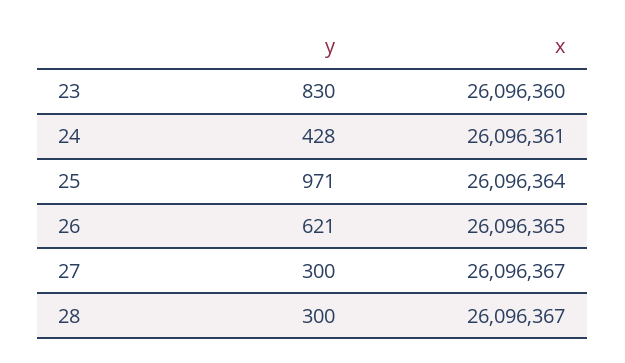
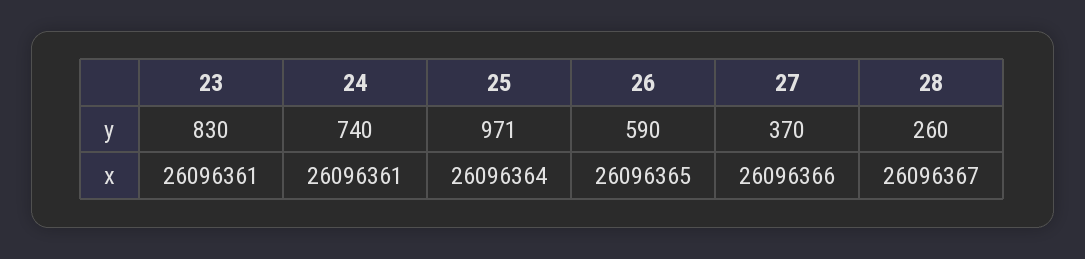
  {
    "y": {
      "23": 830,
-     "24": 428,
+     "24": 740,
      "25": 971,
-     "26": 621,
+     "26": 590,
-     "27": 300,
+     "27": 370,
-     "28": 300
+     "28": 260
    },
    "x": {
-     "23": 26096360,
+     "23": 26096361,
      "24": 26096361,
      "25": 26096364,
      "26": 26096365,
-     "27": 26096367,
+     "27": 26096366,
      "28": 26096367
    }
  }

